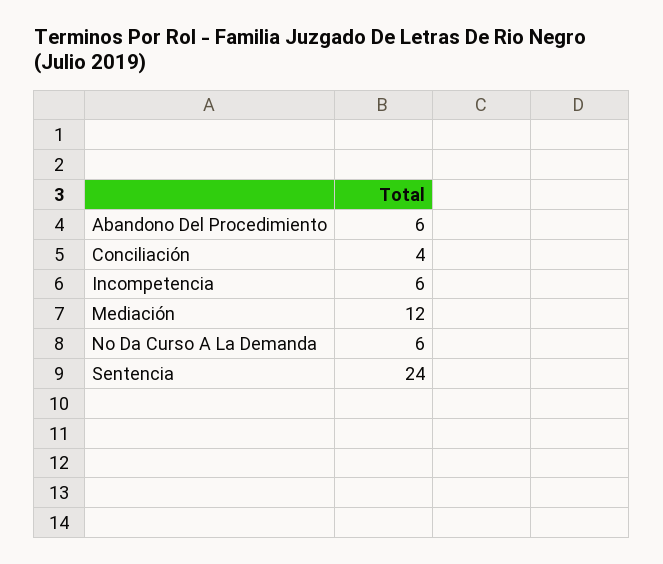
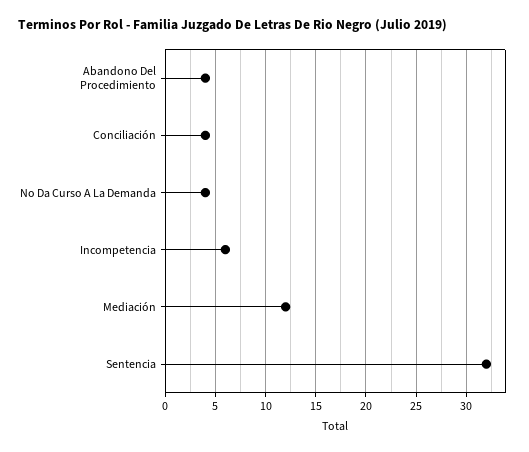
  {
-   "Abandono Del Procedimiento": 6,
+   "Abandono Del Procedimiento": 4,
    "Conciliación": 4,
    "Incompetencia": 6,
    "Mediación": 12,
-   "No Da Curso A La Demanda": 6,
+   "No Da Curso A La Demanda": 4,
-   "Sentencia": 24
+   "Sentencia": 32
  }

